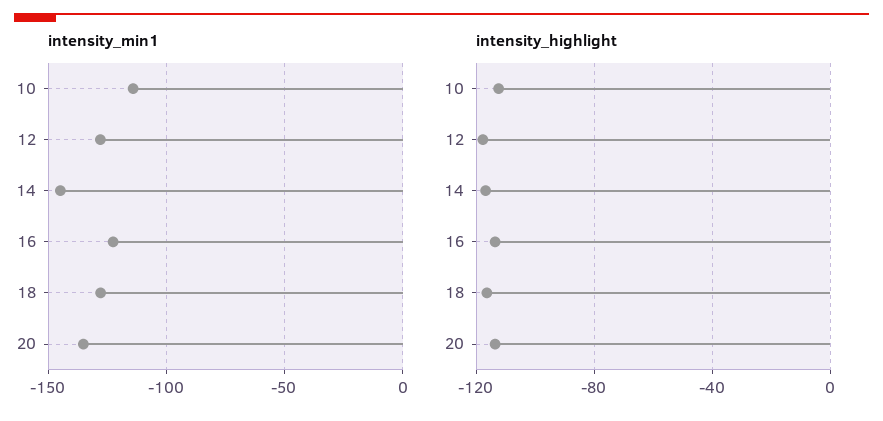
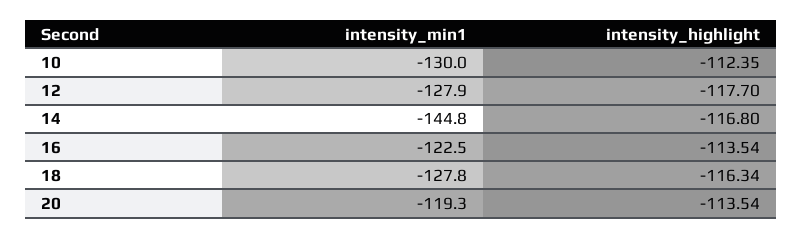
  {
    "intensity_min1": {
-     "10": -115,
+     "10": -130,
      "12": -127.9,
      "14": -144.8,
      "16": -122.5,
      "18": -127.8,
-     "20": -135
+     "20": -119.3
    },
    "intensity_highlight": {
      "10": -112.35,
      "12": -117.7,
      "14": -116.8,
      "16": -113.54,
      "18": -116.34,
      "20": -113.54
    }
  }

